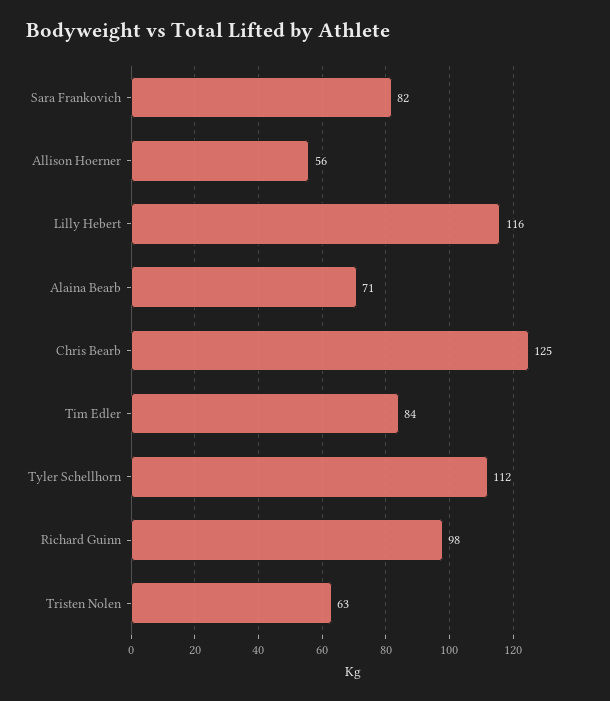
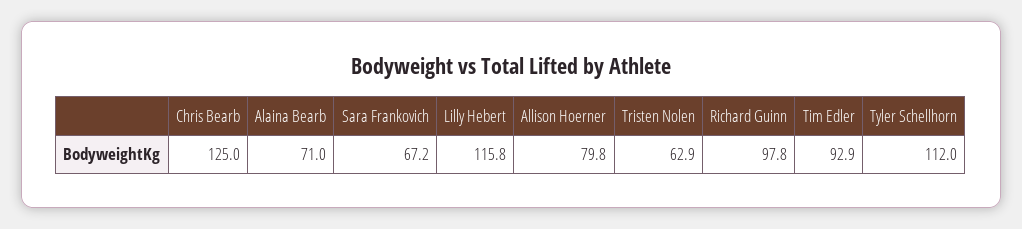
  {
-   "Sara Frankovich": 82,
+   "Sara Frankovich": 67.2,
-   "Allison Hoerner": 56,
+   "Allison Hoerner": 79.8,
    "Lilly Hebert": 115.8,
    "Alaina Bearb": 71,
    "Chris Bearb": 125,
-   "Tim Edler": 84,
+   "Tim Edler": 92.9,
    "Tyler Schellhorn": 112,
    "Richard Guinn": 97.8,
    "Tristen Nolen": 62.9
  }

